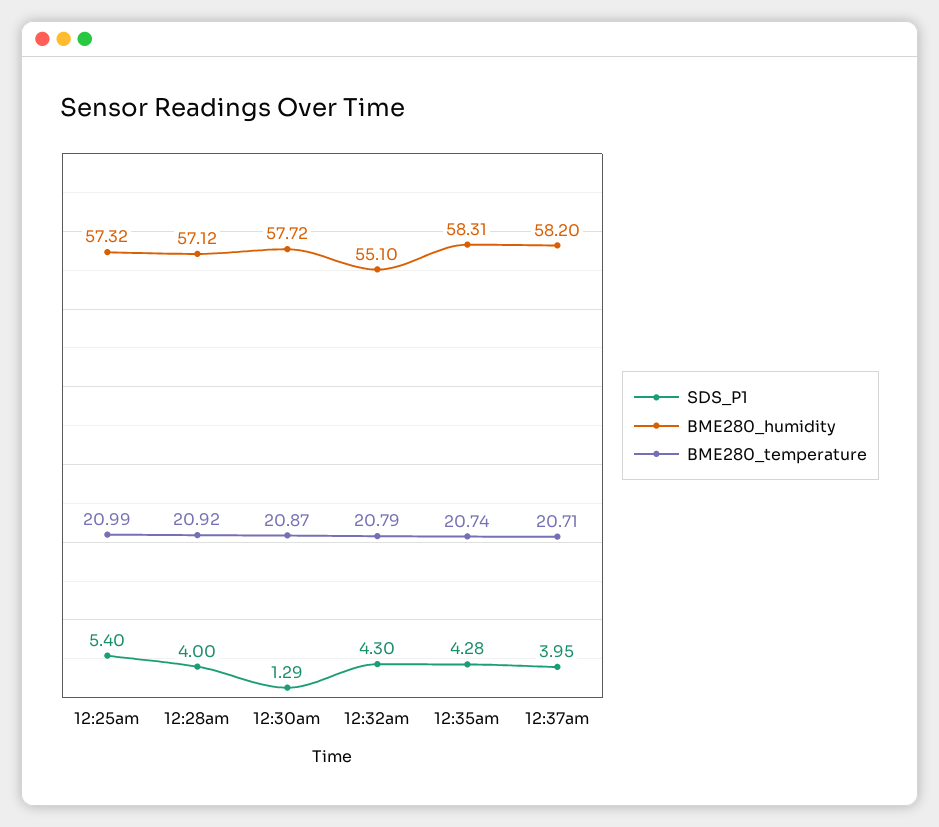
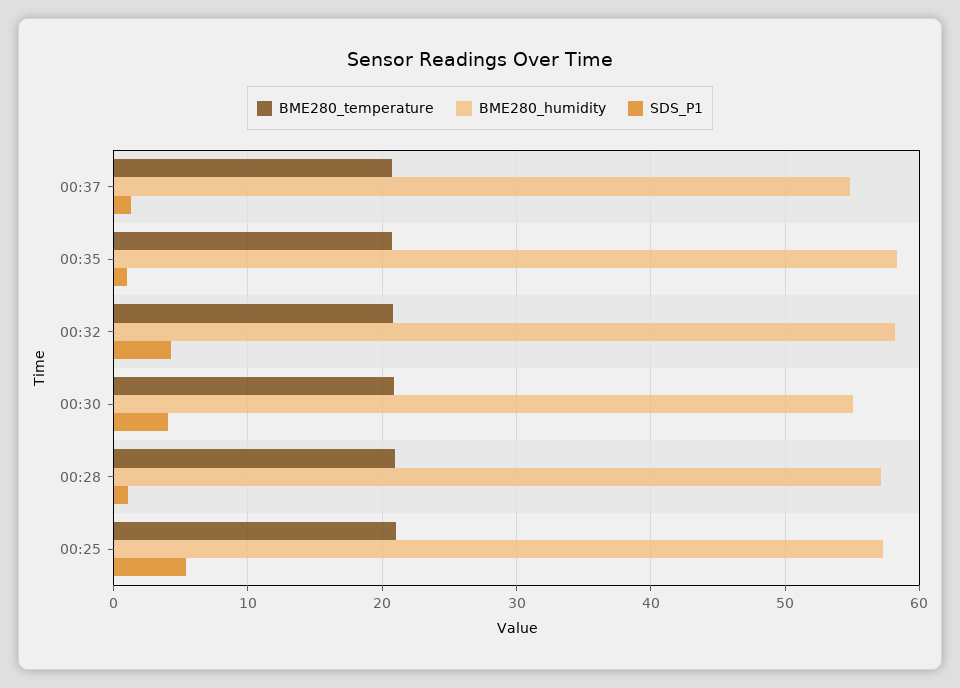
  {
    "SDS_P1": {
      "12:25am": 5.4,
-     "12:28am": 4,
+     "12:28am": 1,
-     "12:30am": 1.29,
+     "12:30am": 4,
      "12:32am": 4.3,
-     "12:35am": 4.28,
+     "12:35am": 1,
-     "12:37am": 3.95
+     "12:37am": 1
    },
    "BME280_humidity": {
      "12:25am": 57.32,
      "12:28am": 57.12,
-     "12:30am": 57.72,
+     "12:30am": 55,
-     "12:32am": 55.1,
+     "12:32am": 58,
      "12:35am": 58.31,
-     "12:37am": 58.2
+     "12:37am": 55
    },
    "BME280_temperature": {
      "12:25am": 20.99,
      "12:28am": 20.92,
      "12:30am": 20.87,
      "12:32am": 20.79,
      "12:35am": 20.74,
      "12:37am": 20.71
    }
  }

